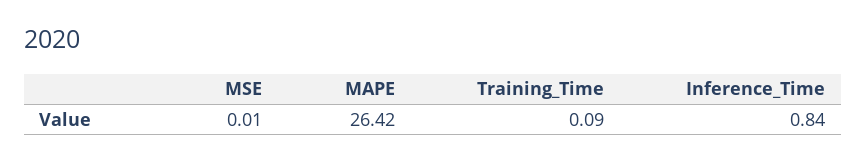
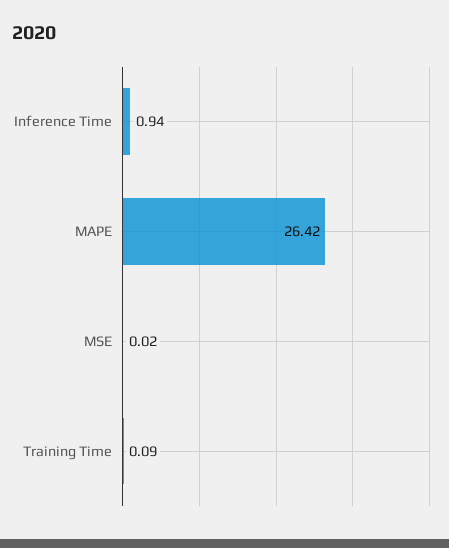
  {
-   "MSE": 0.01,
+   "MSE": 0.02,
    "MAPE": 26.42,
    "Training_Time": 0.09,
-   "Inference_Time": 0.84
+   "Inference_Time": 0.94
  }

